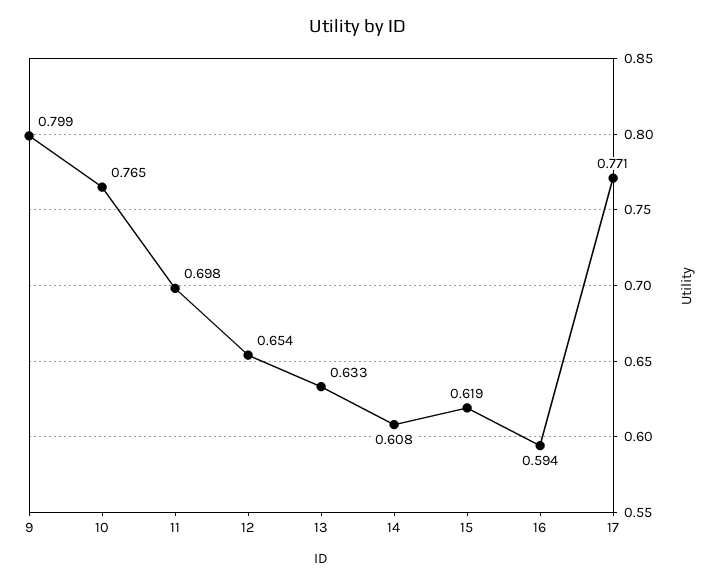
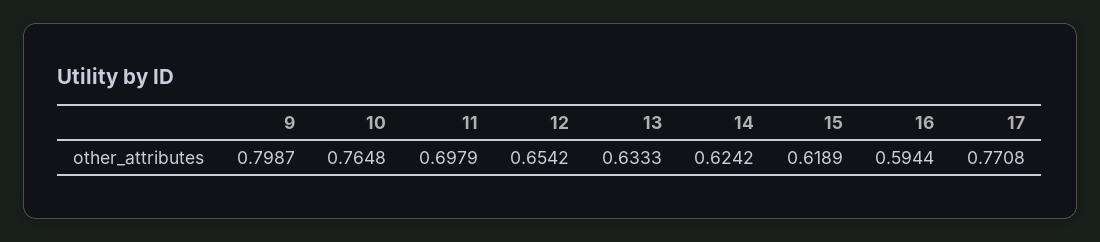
  {
    "9": 0.7987,
    "10": 0.7648,
    "11": 0.6979,
    "12": 0.6542,
    "13": 0.6333,
-   "14": 0.608,
+   "14": 0.6242,
    "15": 0.6189,
    "16": 0.5944,
    "17": 0.7708
  }

